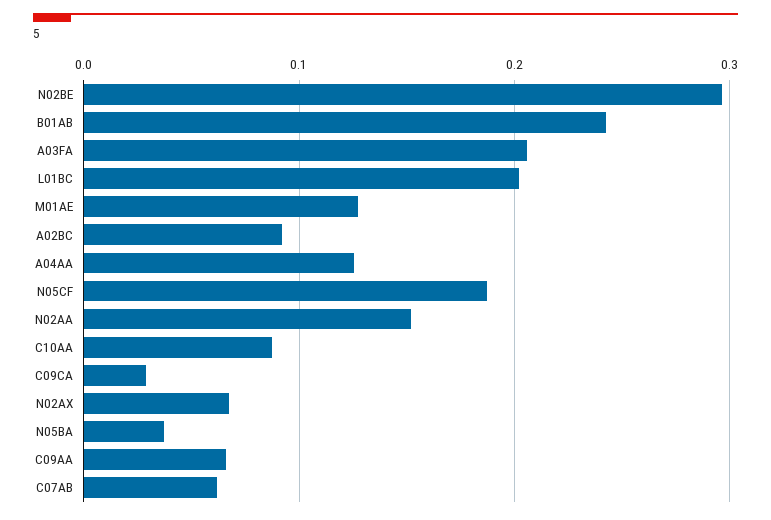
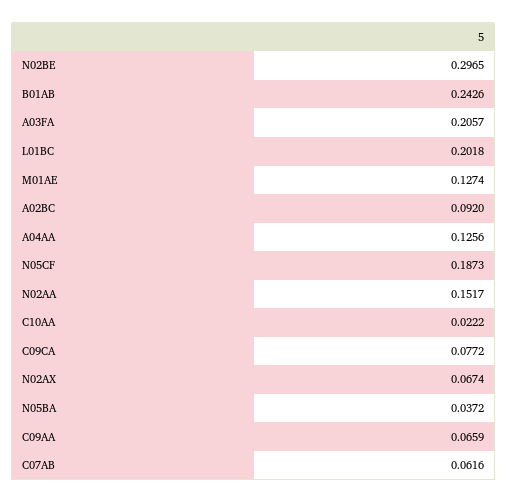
  {
    "N02BE": 0.2965,
    "B01AB": 0.2426,
    "A03FA": 0.2057,
    "L01BC": 0.2018,
    "M01AE": 0.1274,
    "A02BC": 0.092,
    "A04AA": 0.1256,
    "N05CF": 0.1873,
    "N02AA": 0.1517,
-   "C10AA": 0.09,
+   "C10AA": 0.0222,
-   "C09CA": 0.03,
+   "C09CA": 0.0772,
    "N02AX": 0.0674,
    "N05BA": 0.0372,
    "C09AA": 0.0659,
    "C07AB": 0.0616
  }

